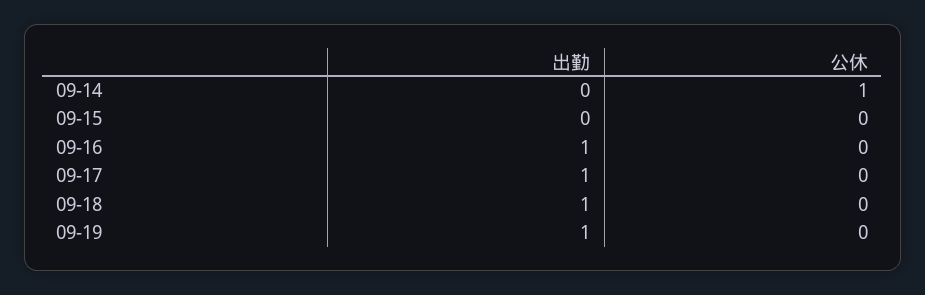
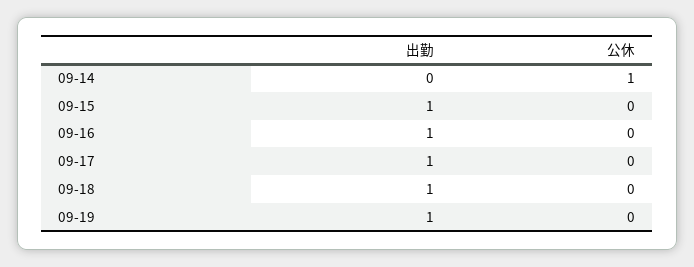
  {
    "出勤": {
      "09-14": 0,
-     "09-15": 0,
+     "09-15": 1,
      "09-16": 1,
      "09-17": 1,
      "09-18": 1,
      "09-19": 1
    },
    "公休": {
      "09-14": 1,
      "09-15": 0,
      "09-16": 0,
      "09-17": 0,
      "09-18": 0,
      "09-19": 0
    }
  }

